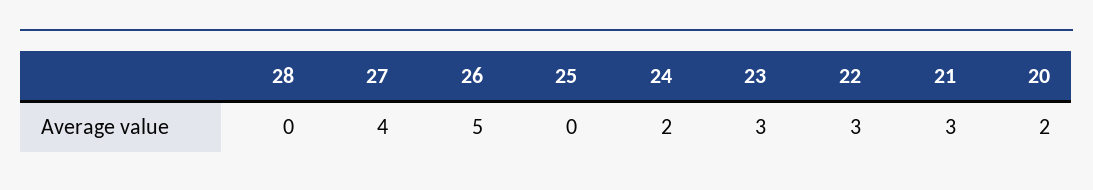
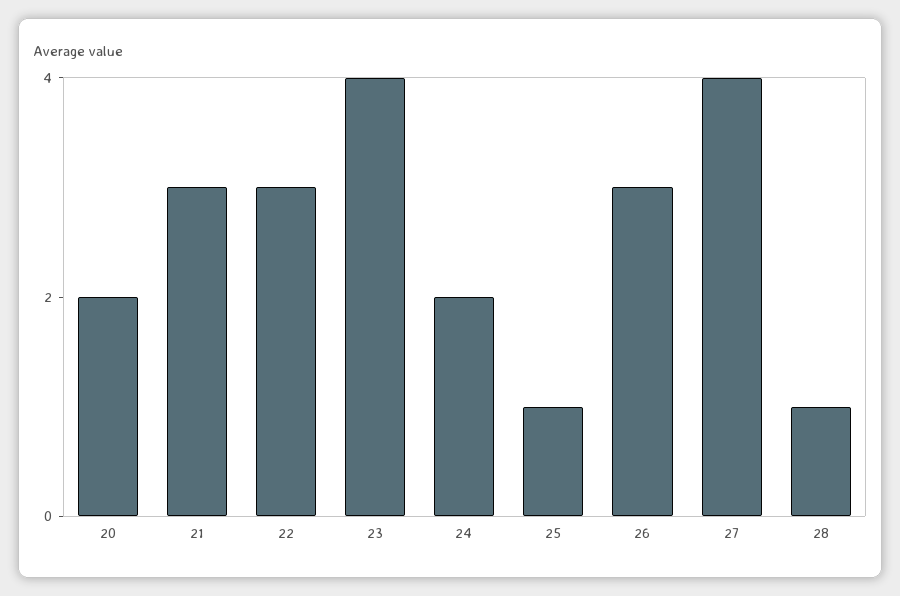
  {
-   "28": 0,
+   "28": 1,
    "27": 4,
-   "26": 5,
+   "26": 3,
-   "25": 0,
+   "25": 1,
    "24": 2,
-   "23": 3,
+   "23": 4,
    "22": 3,
    "21": 3,
    "20": 2
  }

